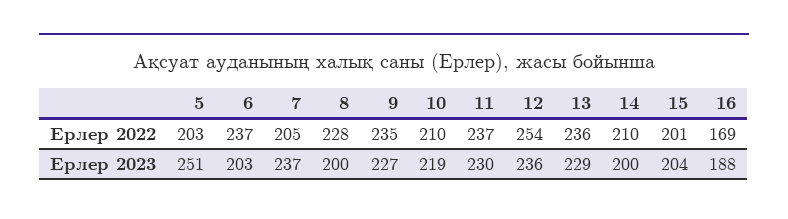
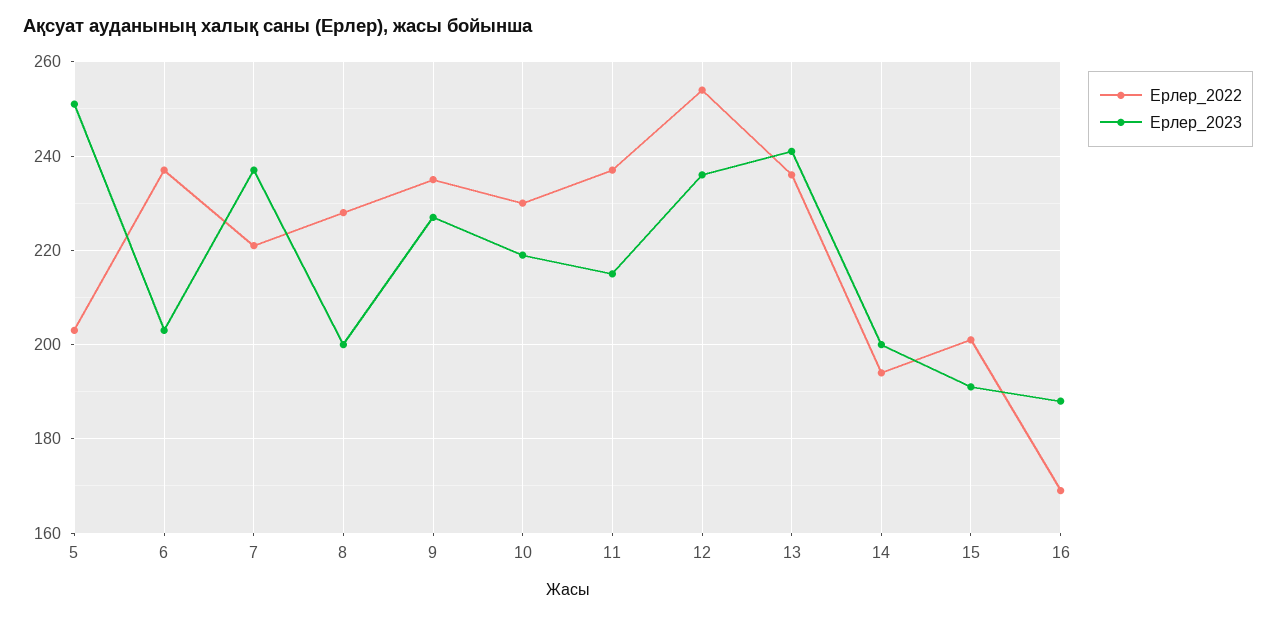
  {
    "Ерлер 2022": {
      "5": 203,
      "6": 237,
-     "7": 205,
+     "7": 220,
      "8": 228,
      "9": 235,
-     "10": 210,
+     "10": 230,
      "11": 237,
      "12": 254,
      "13": 236,
-     "14": 210,
+     "14": 195,
      "15": 201,
      "16": 169
    },
    "Ерлер 2023": {
      "5": 251,
      "6": 203,
      "7": 237,
      "8": 200,
      "9": 227,
      "10": 219,
-     "11": 230,
+     "11": 215,
      "12": 236,
-     "13": 229,
+     "13": 240,
      "14": 200,
-     "15": 204,
+     "15": 190,
      "16": 188
    }
  }

